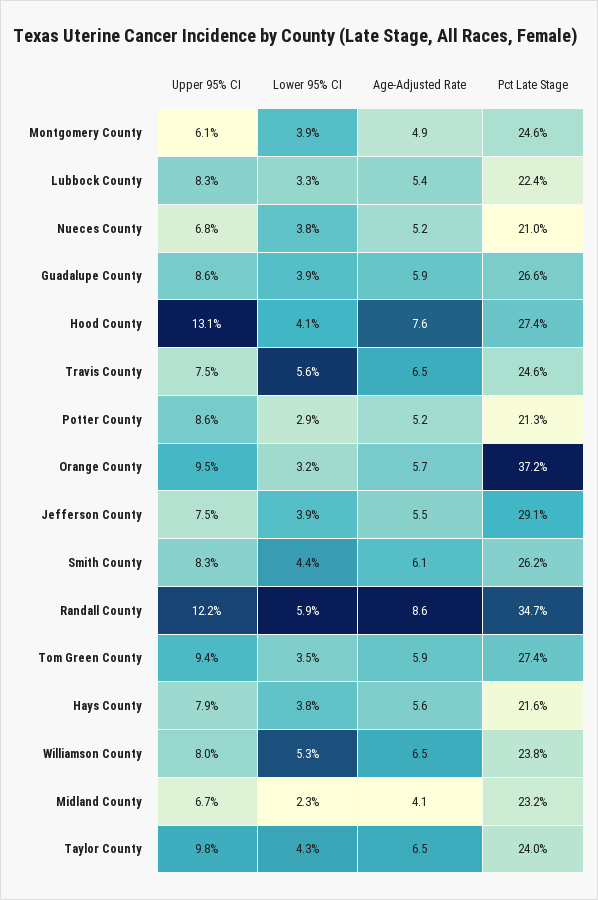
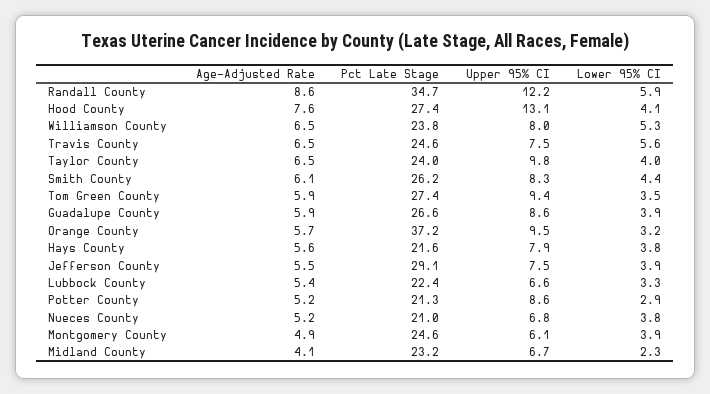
  {
    "Upper 95% CI": {
      "Montgomery County": 6.1,
-     "Lubbock County": 8.3,
+     "Lubbock County": 6.6,
      "Nueces County": 6.8,
      "Guadalupe County": 8.6,
      "Hood County": 13.1,
      "Travis County": 7.5,
      "Potter County": 8.6,
      "Orange County": 9.5,
      "Jefferson County": 7.5,
      "Smith County": 8.3,
      "Randall County": 12.2,
      "Tom Green County": 9.4,
      "Hays County": 7.9,
      "Williamson County": 8,
      "Midland County": 6.7,
      "Taylor County": 9.8
    },
    "Lower 95% CI": {
      "Montgomery County": 3.9,
      "Lubbock County": 3.3,
      "Nueces County": 3.8,
      "Guadalupe County": 3.9,
      "Hood County": 4.1,
      "Travis County": 5.6,
      "Potter County": 2.9,
      "Orange County": 3.2,
      "Jefferson County": 3.9,
      "Smith County": 4.4,
      "Randall County": 5.9,
      "Tom Green County": 3.5,
      "Hays County": 3.8,
      "Williamson County": 5.3,
      "Midland County": 2.3,
-     "Taylor County": 4.3
+     "Taylor County": 4
    },
    "Age-Adjusted Rate": {
      "Montgomery County": 4.9,
      "Lubbock County": 5.4,
      "Nueces County": 5.2,
      "Guadalupe County": 5.9,
      "Hood County": 7.6,
      "Travis County": 6.5,
      "Potter County": 5.2,
      "Orange County": 5.7,
      "Jefferson County": 5.5,
      "Smith County": 6.1,
      "Randall County": 8.6,
      "Tom Green County": 5.9,
      "Hays County": 5.6,
      "Williamson County": 6.5,
      "Midland County": 4.1,
      "Taylor County": 6.5
    },
    "Pct Late Stage": {
      "Montgomery County": 24.6,
      "Lubbock County": 22.4,
      "Nueces County": 21,
      "Guadalupe County": 26.6,
      "Hood County": 27.4,
      "Travis County": 24.6,
      "Potter County": 21.3,
      "Orange County": 37.2,
      "Jefferson County": 29.1,
      "Smith County": 26.2,
      "Randall County": 34.7,
      "Tom Green County": 27.4,
      "Hays County": 21.6,
      "Williamson County": 23.8,
      "Midland County": 23.2,
      "Taylor County": 24
    }
  }

